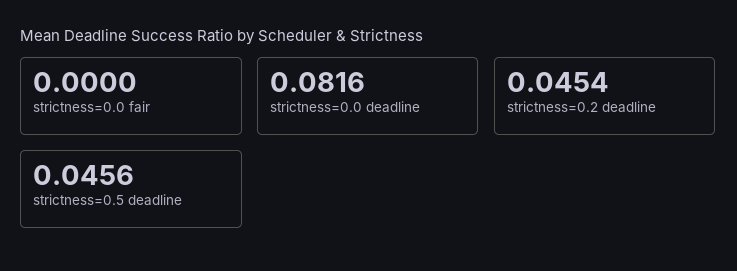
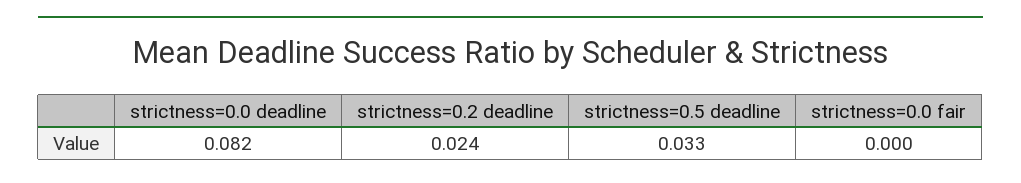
  {
    "strictness=0.0 fair": 0,
    "strictness=0.0 deadline": 0.0816,
-   "strictness=0.2 deadline": 0.0454,
+   "strictness=0.2 deadline": 0.024,
-   "strictness=0.5 deadline": 0.0456
+   "strictness=0.5 deadline": 0.033
  }

